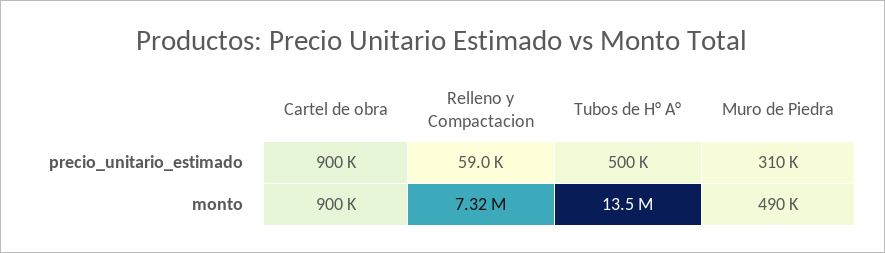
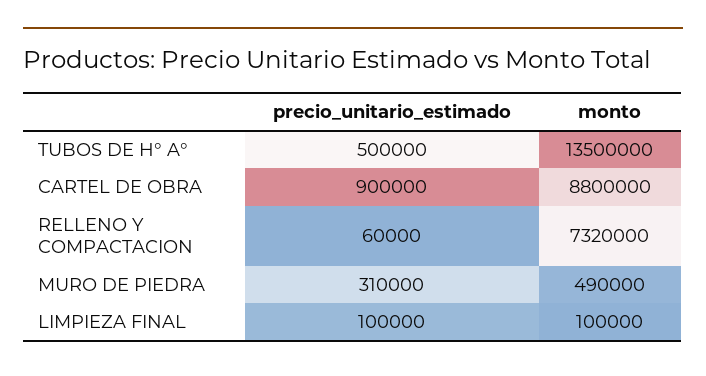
  {
    "Cartel de obra": {
      "precio_unitario_estimado": 900000,
-     "monto": 900000
+     "monto": 8800000
    },
    "Relleno y Compactacion": {
-     "precio_unitario_estimado": 59000,
+     "precio_unitario_estimado": 60000,
      "monto": 7320000
    },
    "Tubos de H° A°": {
      "precio_unitario_estimado": 500000,
      "monto": 13500000
    },
    "Muro de Piedra": {
      "precio_unitario_estimado": 310000,
      "monto": 490000
-   }
+   },
+   "LIMPIEZA FINAL": {
+     "precio_unitario_estimado": 100000,
+     "monto": 100000
+   }
  }

